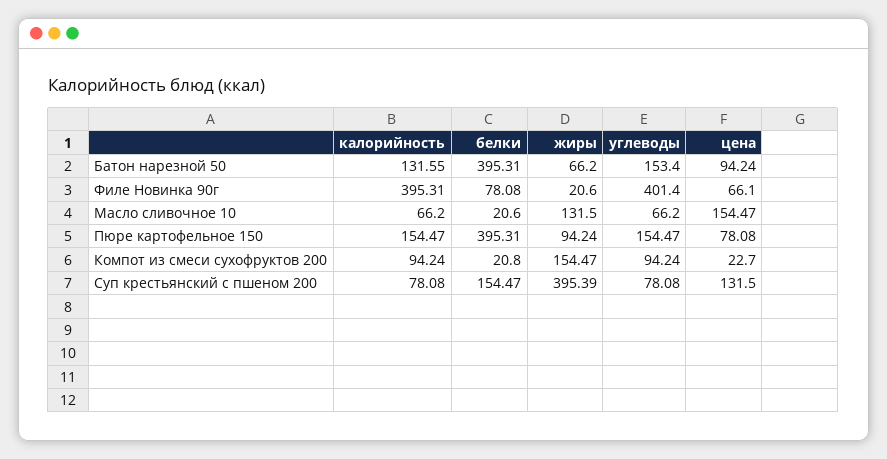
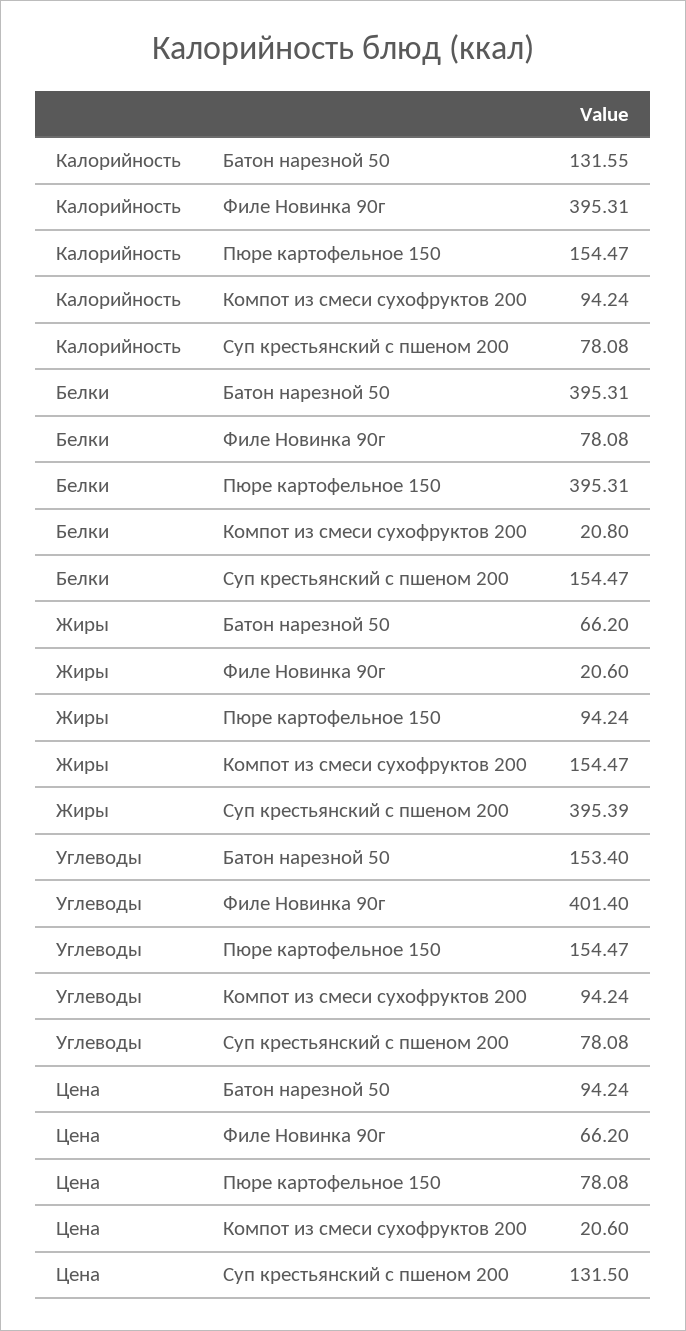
  {
    "калорийность": {
      "Батон нарезной 50": 131.55,
      "Филе Новинка 90г": 395.31,
-     "Масло сливочное 10": 66.2,
      "Пюре картофельное 150": 154.47,
      "Компот из смеси сухофруктов 200": 94.24,
      "Суп крестьянский с пшеном 200": 78.08
    },
    "белки": {
      "Батон нарезной 50": 395.31,
      "Филе Новинка 90г": 78.08,
-     "Масло сливочное 10": 20.6,
      "Пюре картофельное 150": 395.31,
      "Компот из смеси сухофруктов 200": 20.8,
      "Суп крестьянский с пшеном 200": 154.47
    },
    "жиры": {
      "Батон нарезной 50": 66.2,
      "Филе Новинка 90г": 20.6,
-     "Масло сливочное 10": 131.5,
      "Пюре картофельное 150": 94.24,
      "Компот из смеси сухофруктов 200": 154.47,
      "Суп крестьянский с пшеном 200": 395.39
    },
    "углеводы": {
      "Батон нарезной 50": 153.4,
      "Филе Новинка 90г": 401.4,
-     "Масло сливочное 10": 66.2,
      "Пюре картофельное 150": 154.47,
      "Компот из смеси сухофруктов 200": 94.24,
      "Суп крестьянский с пшеном 200": 78.08
    },
    "цена": {
      "Батон нарезной 50": 94.24,
-     "Филе Новинка 90г": 66.1,
+     "Филе Новинка 90г": 66.2,
-     "Масло сливочное 10": 154.47,
      "Пюре картофельное 150": 78.08,
-     "Компот из смеси сухофруктов 200": 22.7,
+     "Компот из смеси сухофруктов 200": 20.6,
      "Суп крестьянский с пшеном 200": 131.5
    }
  }

